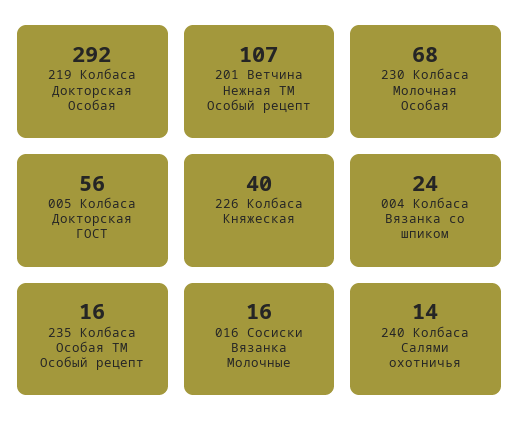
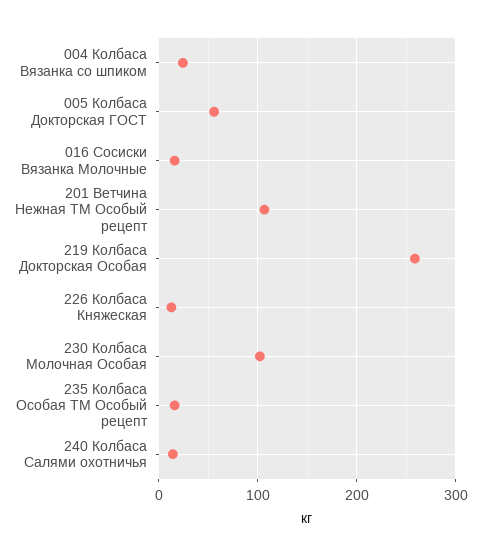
  {
-   "219 Колбаса Докторская Особая": 292,
+   "219 Колбаса Докторская Особая": 260,
    "201 Ветчина Нежная ТМ Особый рецепт": 107,
-   "230 Колбаса Молочная Особая": 68,
+   "230 Колбаса Молочная Особая": 100,
    "005 Колбаса Докторская ГОСТ": 56,
-   "226 Колбаса Княжеская": 40,
+   "226 Колбаса Княжеская": 10,
    "004 Колбаса Вязанка со шпиком": 24,
    "235 Колбаса Особая ТМ Особый рецепт": 16,
    "016 Сосиски Вязанка Молочные": 16,
    "240 Колбаса Салями охотничья": 14
  }

